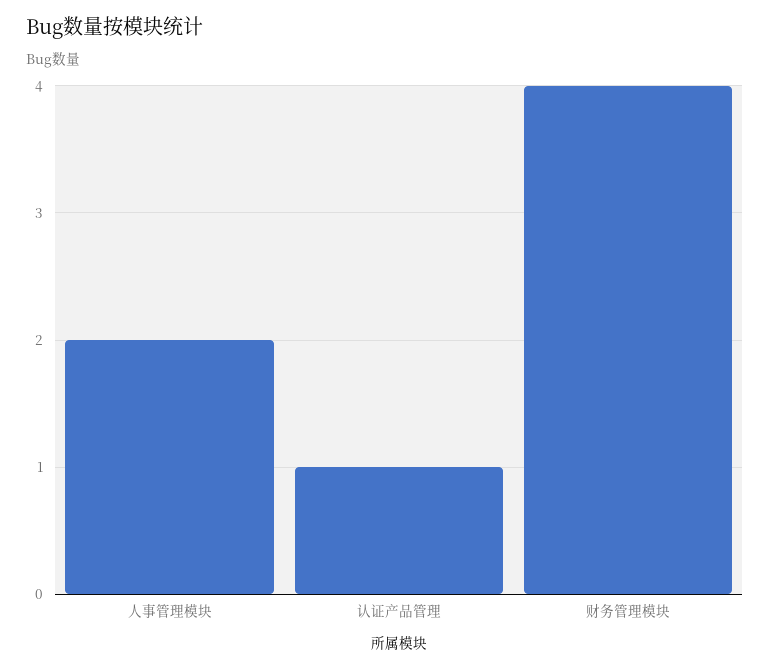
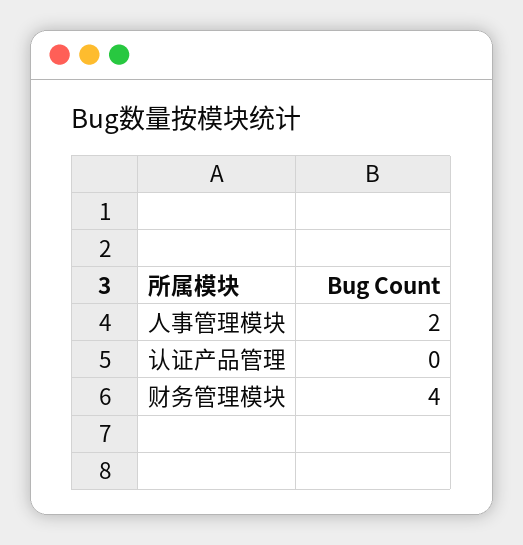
  {
    "人事管理模块": 2,
-   "认证产品管理": 1,
+   "认证产品管理": 0,
    "财务管理模块": 4
  }

